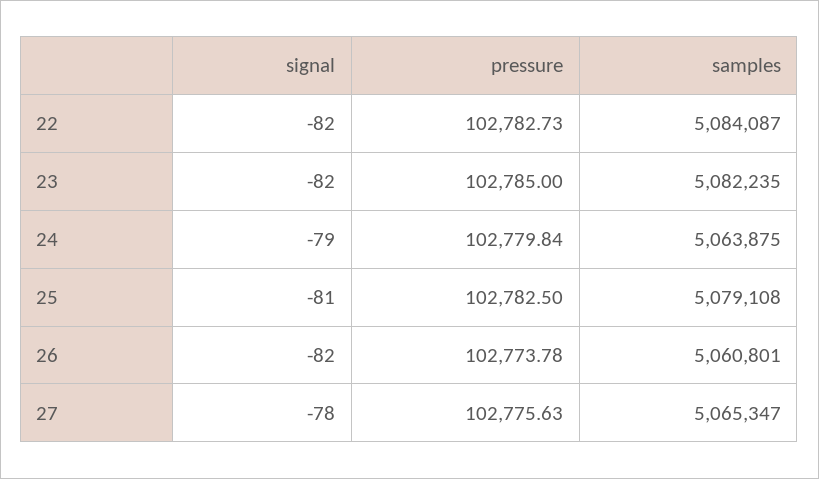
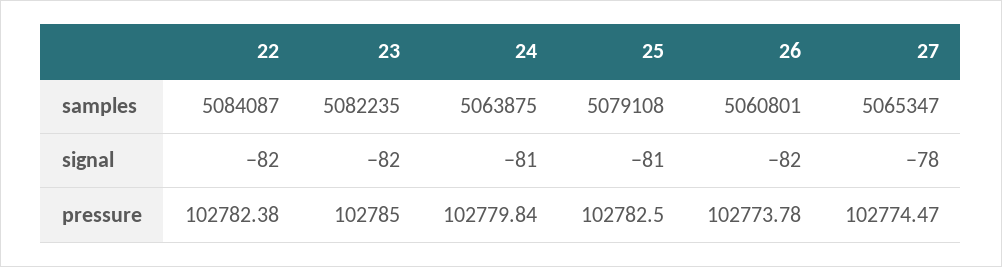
  {
    "signal": {
      "22": -82,
      "23": -82,
-     "24": -79,
+     "24": -81,
      "25": -81,
      "26": -82,
      "27": -78
    },
    "pressure": {
-     "22": 102782.73,
+     "22": 102782.38,
      "23": 102785,
      "24": 102779.84,
      "25": 102782.5,
      "26": 102773.78,
-     "27": 102775.63
+     "27": 102774.47
    },
    "samples": {
      "22": 5084087,
      "23": 5082235,
      "24": 5063875,
      "25": 5079108,
      "26": 5060801,
      "27": 5065347
    }
  }

